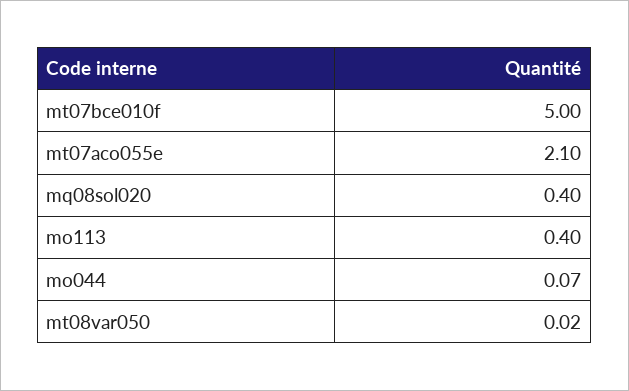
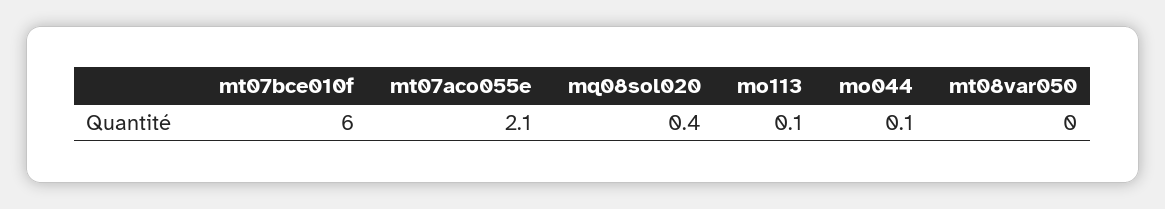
  {
-   "mt07bce010f": 5,
+   "mt07bce010f": 6,
    "mt07aco055e": 2.1,
    "mq08sol020": 0.4,
-   "mo113": 0.4,
+   "mo113": 0.1,
    "mo044": 0.07,
    "mt08var050": 0.02
  }

